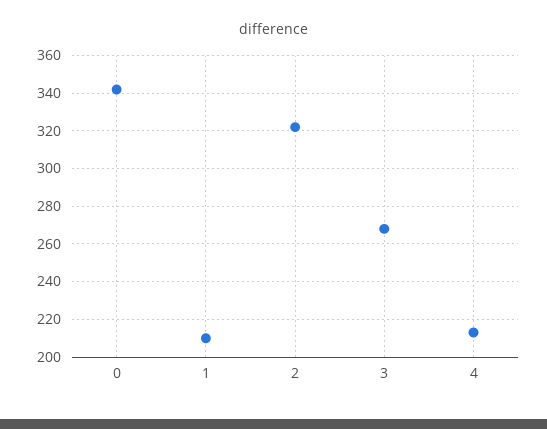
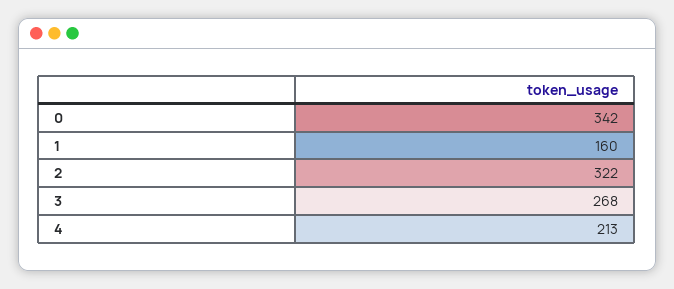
  {
    "0": 342,
-   "1": 210,
+   "1": 160,
    "2": 322,
    "3": 268,
    "4": 213
  }

